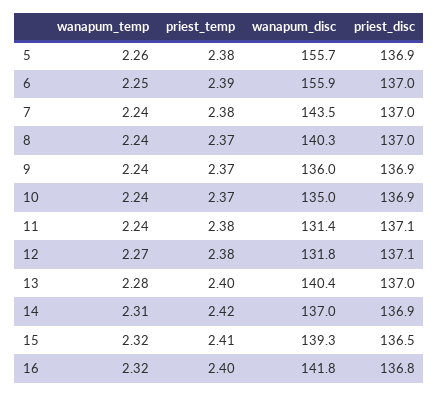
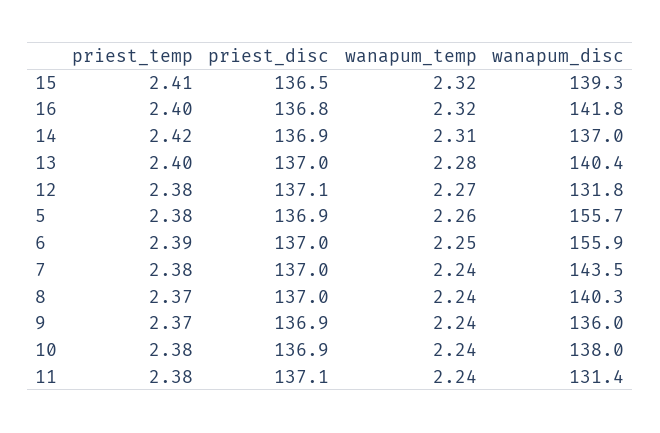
  {
    "wanapum_temp": {
      "5": 2.26,
      "6": 2.25,
      "7": 2.24,
      "8": 2.24,
      "9": 2.24,
      "10": 2.24,
      "11": 2.24,
      "12": 2.27,
      "13": 2.28,
      "14": 2.31,
      "15": 2.32,
      "16": 2.32
    },
    "priest_temp": {
      "5": 2.38,
      "6": 2.39,
      "7": 2.38,
      "8": 2.37,
      "9": 2.37,
-     "10": 2.37,
+     "10": 2.38,
      "11": 2.38,
      "12": 2.38,
      "13": 2.4,
      "14": 2.42,
      "15": 2.41,
      "16": 2.4
    },
    "wanapum_disc": {
      "5": 155.7,
      "6": 155.9,
      "7": 143.5,
      "8": 140.3,
      "9": 136,
-     "10": 135,
+     "10": 138,
      "11": 131.4,
      "12": 131.8,
      "13": 140.4,
      "14": 137,
      "15": 139.3,
      "16": 141.8
    },
    "priest_disc": {
      "5": 136.9,
      "6": 137,
      "7": 137,
      "8": 137,
      "9": 136.9,
      "10": 136.9,
      "11": 137.1,
      "12": 137.1,
      "13": 137,
      "14": 136.9,
      "15": 136.5,
      "16": 136.8
    }
  }

